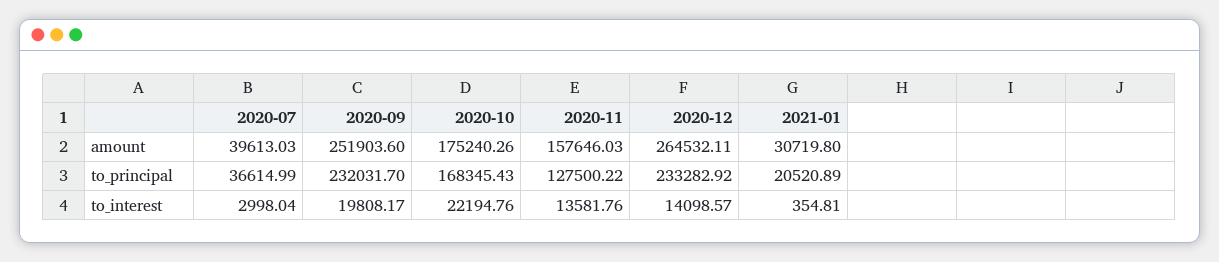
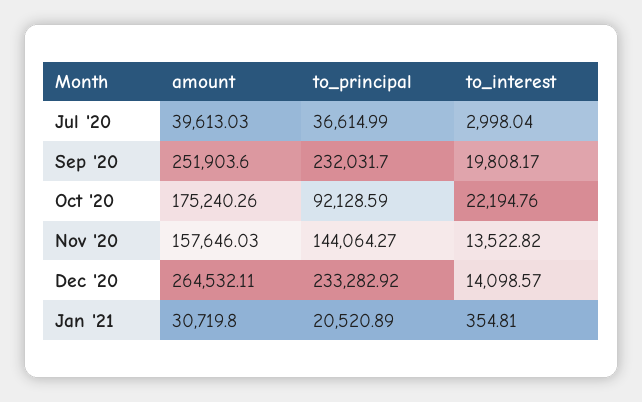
  {
    "2020-07": {
      "amount": 39613.03,
      "to_principal": 36614.99,
      "to_interest": 2998.04
    },
    "2020-09": {
      "amount": 251903.6,
      "to_principal": 232031.7,
      "to_interest": 19808.17
    },
    "2020-10": {
      "amount": 175240.26,
-     "to_principal": 168345.43,
+     "to_principal": 92128.59,
      "to_interest": 22194.76
    },
    "2020-11": {
      "amount": 157646.03,
-     "to_principal": 127500.22,
+     "to_principal": 144064.27,
-     "to_interest": 13581.76
+     "to_interest": 13522.82
    },
    "2020-12": {
      "amount": 264532.11,
      "to_principal": 233282.92,
      "to_interest": 14098.57
    },
    "2021-01": {
      "amount": 30719.8,
      "to_principal": 20520.89,
      "to_interest": 354.81
    }
  }

